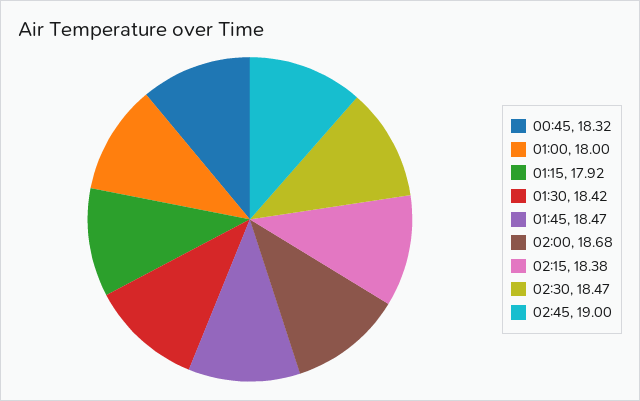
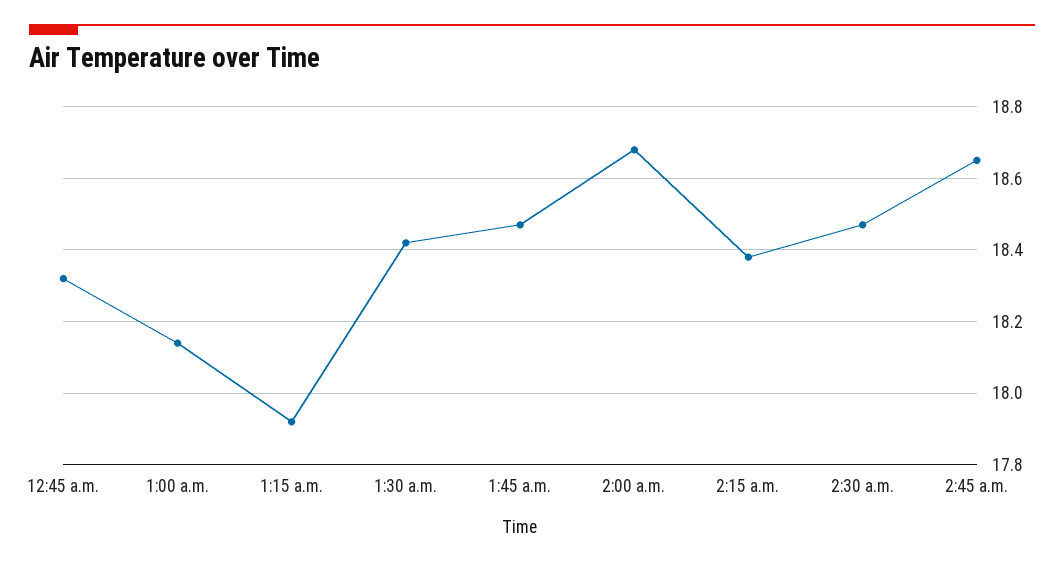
  {
    "00:45": 18.32,
-   "01:00": 18,
+   "01:00": 18.15,
    "01:15": 17.92,
    "01:30": 18.42,
    "01:45": 18.47,
    "02:00": 18.68,
    "02:15": 18.38,
    "02:30": 18.47,
-   "02:45": 19
+   "02:45": 18.65
  }

